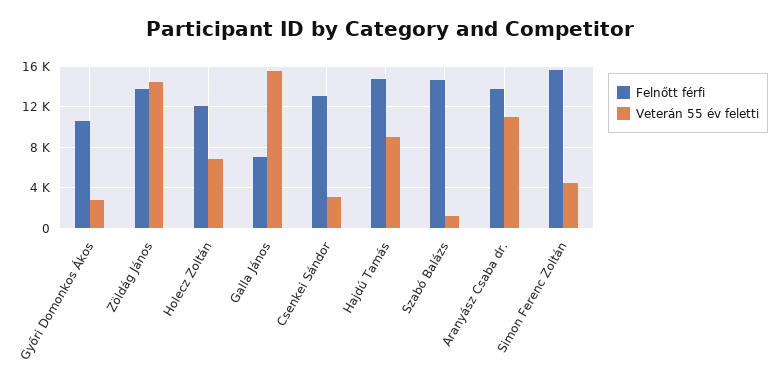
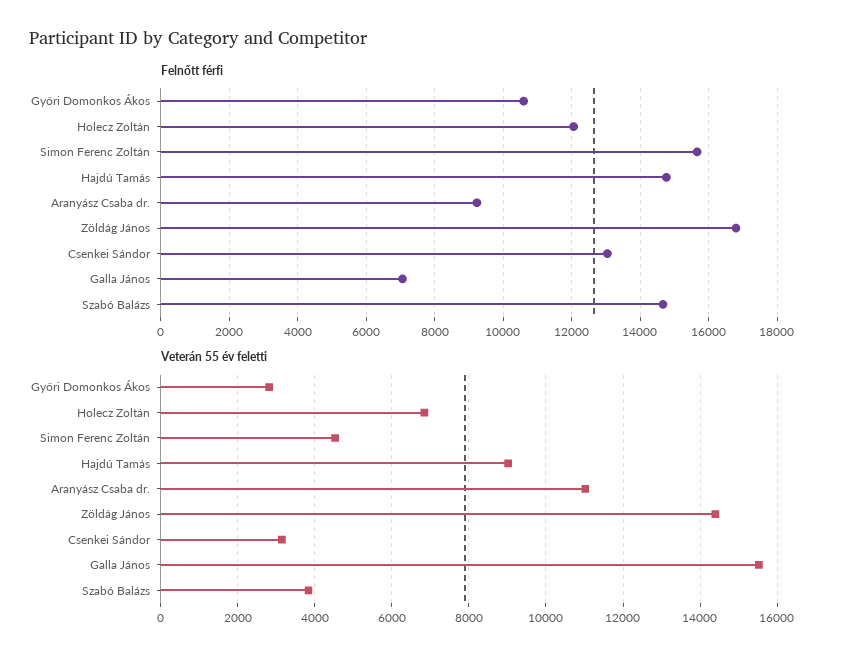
  {
    "Felnőtt férfi": {
      "Győri Domonkos Ákos": 10600,
-     "Zöldág János": 14000,
+     "Zöldág János": 16800,
      "Holecz Zoltán": 12000,
      "Galla János": 7000,
      "Csenkei Sándor": 13000,
      "Hajdú Tamás": 14800,
      "Szabó Balázs": 14600,
-     "Aranyász Csaba dr.": 14000,
+     "Aranyász Csaba dr.": 9200,
      "Simon Ferenc Zoltán": 15600
    },
    "Veterán 55 év feletti": {
      "Győri Domonkos Ákos": 2800,
      "Zöldág János": 14400,
      "Holecz Zoltán": 6800,
      "Galla János": 15600,
      "Csenkei Sándor": 3200,
      "Hajdú Tamás": 9000,
-     "Szabó Balázs": 1000,
+     "Szabó Balázs": 3800,
      "Aranyász Csaba dr.": 11000,
      "Simon Ferenc Zoltán": 4600
    }
  }

